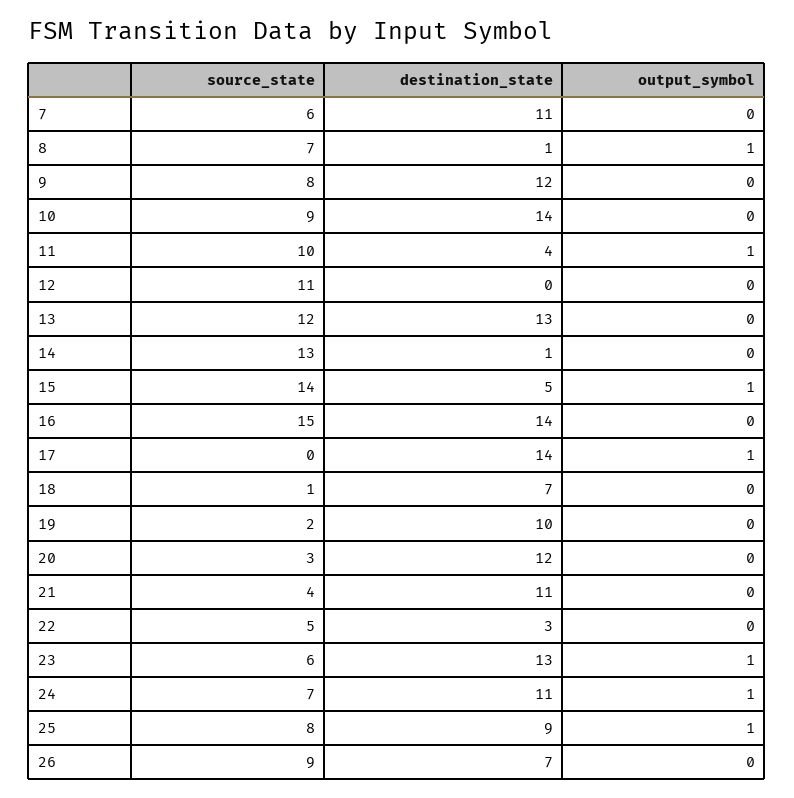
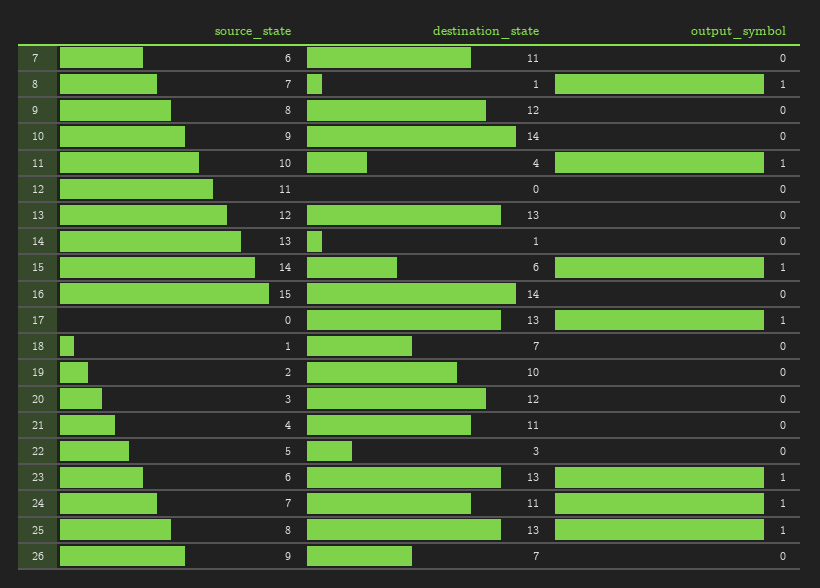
  {
    "source_state": {
      "7": 6,
      "8": 7,
      "9": 8,
      "10": 9,
      "11": 10,
      "12": 11,
      "13": 12,
      "14": 13,
      "15": 14,
      "16": 15,
      "17": 0,
      "18": 1,
      "19": 2,
      "20": 3,
      "21": 4,
      "22": 5,
      "23": 6,
      "24": 7,
      "25": 8,
      "26": 9
    },
    "destination_state": {
      "7": 11,
      "8": 1,
      "9": 12,
      "10": 14,
      "11": 4,
      "12": 0,
      "13": 13,
      "14": 1,
-     "15": 5,
+     "15": 6,
      "16": 14,
-     "17": 14,
+     "17": 13,
      "18": 7,
      "19": 10,
      "20": 12,
      "21": 11,
      "22": 3,
      "23": 13,
      "24": 11,
-     "25": 9,
+     "25": 13,
      "26": 7
    },
    "output_symbol": {
      "7": 0,
      "8": 1,
      "9": 0,
      "10": 0,
      "11": 1,
      "12": 0,
      "13": 0,
      "14": 0,
      "15": 1,
      "16": 0,
      "17": 1,
      "18": 0,
      "19": 0,
      "20": 0,
      "21": 0,
      "22": 0,
      "23": 1,
      "24": 1,
      "25": 1,
      "26": 0
    }
  }

